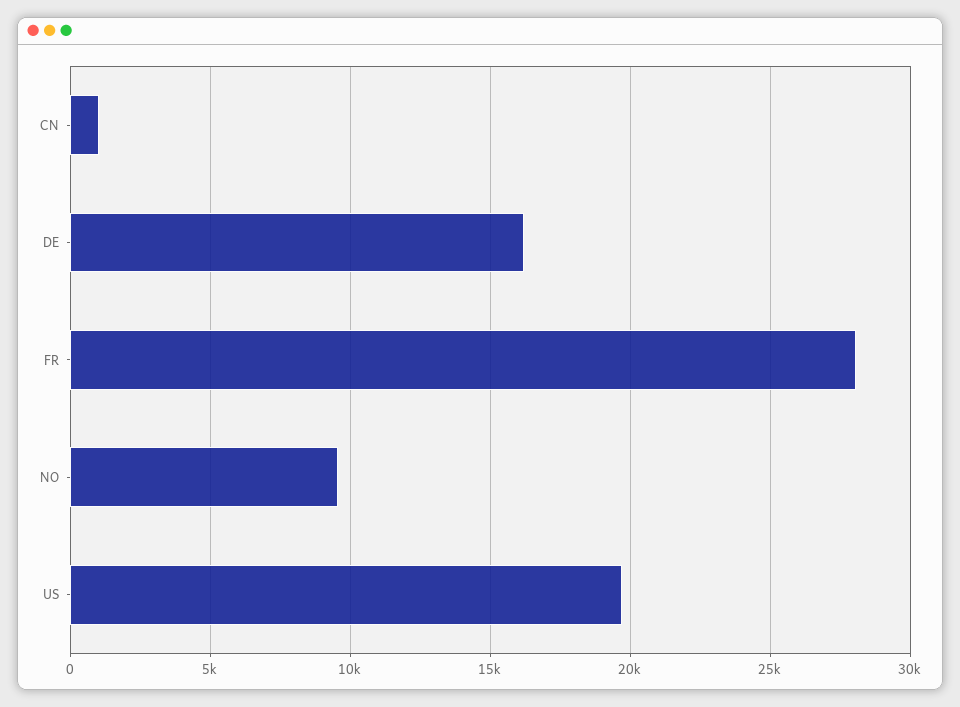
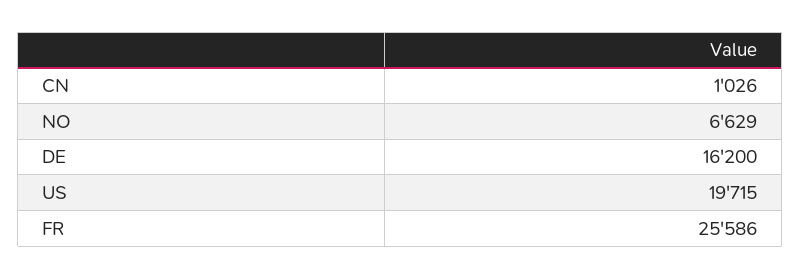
  {
    "CN": 1026,
    "DE": 16200,
-   "FR": 28000,
+   "FR": 25586,
-   "NO": 9500,
+   "NO": 6629,
    "US": 19715
  }

